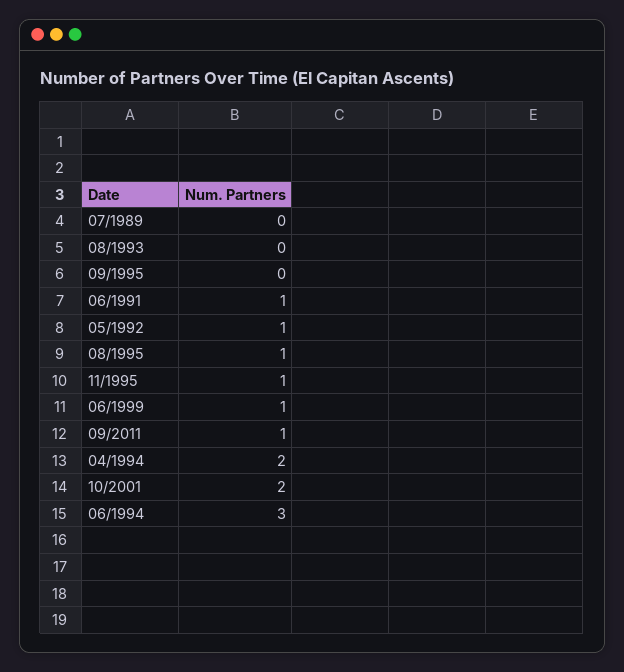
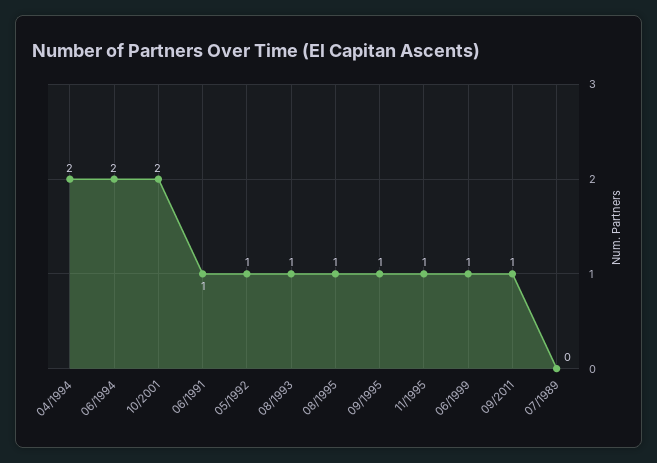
  {
    "07/1989": 0,
-   "08/1993": 0,
+   "08/1993": 1,
-   "09/1995": 0,
+   "09/1995": 1,
    "06/1991": 1,
    "05/1992": 1,
    "08/1995": 1,
    "11/1995": 1,
    "06/1999": 1,
    "09/2011": 1,
    "04/1994": 2,
    "10/2001": 2,
-   "06/1994": 3
+   "06/1994": 2
  }

